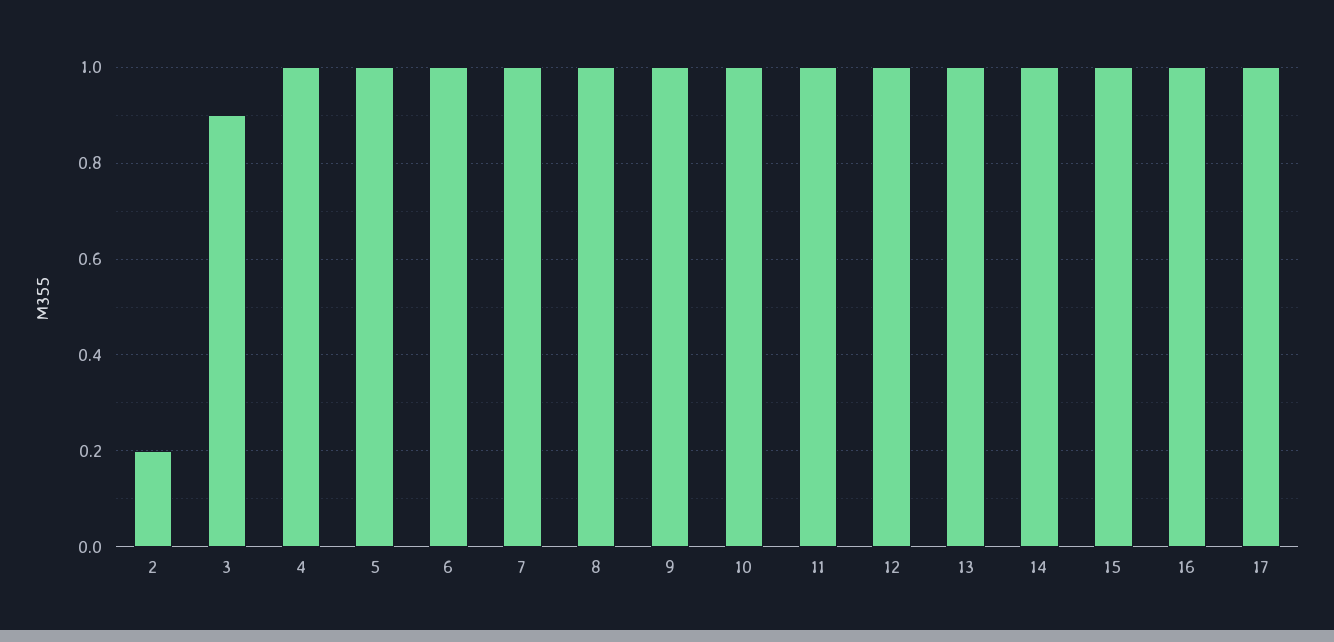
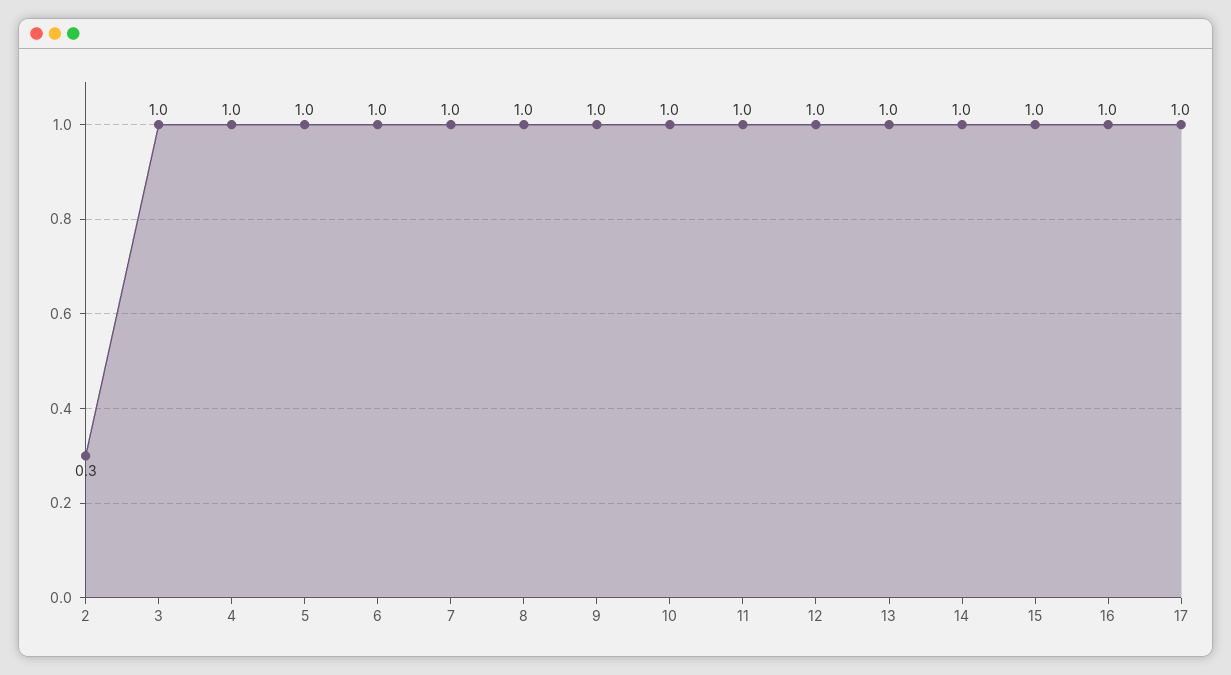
  {
-   "2": 0.2,
+   "2": 0.3,
-   "3": 0.9,
+   "3": 1,
    "4": 1,
    "5": 1,
    "6": 1,
    "7": 1,
    "8": 1,
    "9": 1,
    "10": 1,
    "11": 1,
    "12": 1,
    "13": 1,
    "14": 1,
    "15": 1,
    "16": 1,
    "17": 1
  }

